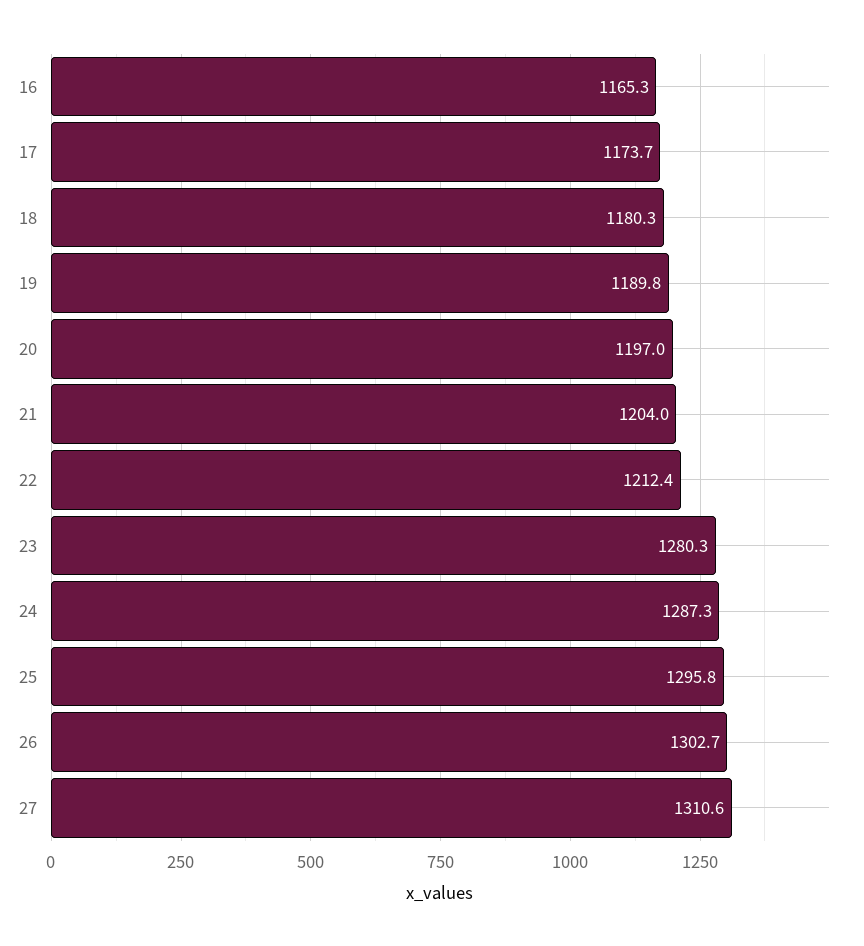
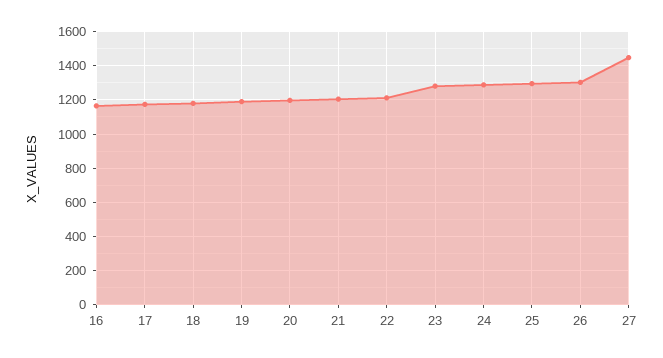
  {
    "16": 1165.3,
    "17": 1173.7,
    "18": 1180.3,
    "19": 1189.8,
    "20": 1197,
    "21": 1204,
    "22": 1212.4,
    "23": 1280.3,
    "24": 1287.3,
    "25": 1295.8,
    "26": 1302.7,
-   "27": 1310.6
+   "27": 1450
  }

